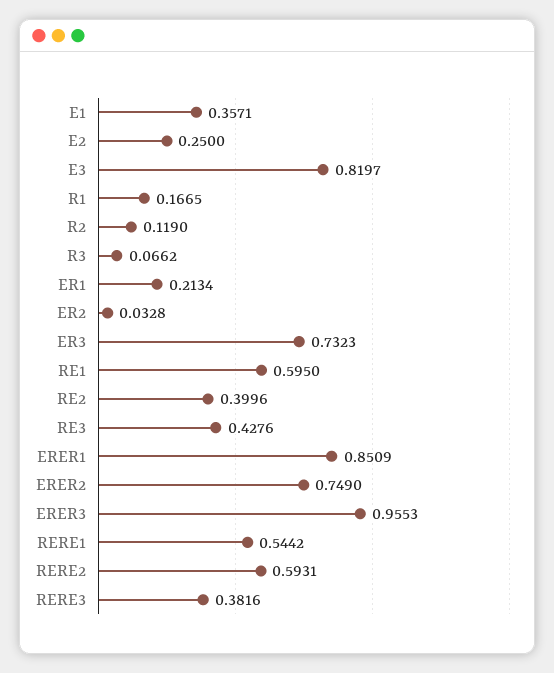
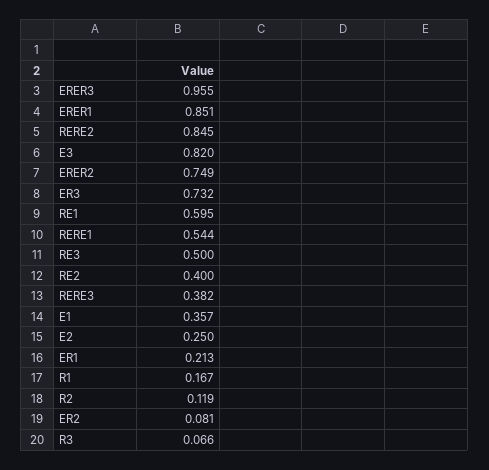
  {
    "E1": 0.3571,
    "E2": 0.25,
    "E3": 0.8197,
    "R1": 0.1665,
    "R2": 0.119,
    "R3": 0.0662,
    "ER1": 0.2134,
-   "ER2": 0.0328,
+   "ER2": 0.081,
    "ER3": 0.7323,
    "RE1": 0.595,
    "RE2": 0.3996,
-   "RE3": 0.4276,
+   "RE3": 0.5,
    "ERER1": 0.8509,
    "ERER2": 0.749,
    "ERER3": 0.9553,
    "RERE1": 0.5442,
-   "RERE2": 0.5931,
+   "RERE2": 0.845,
    "RERE3": 0.3816
  }

